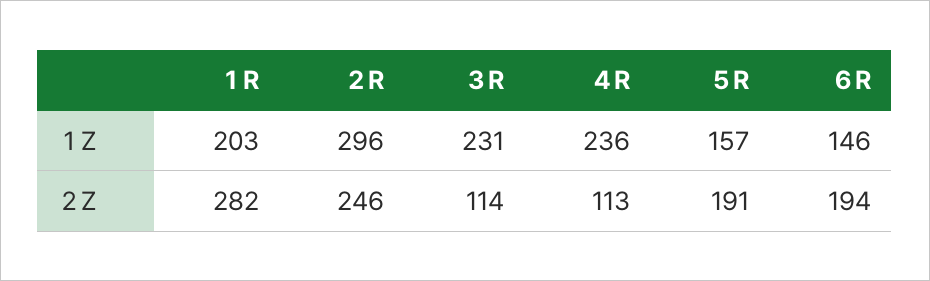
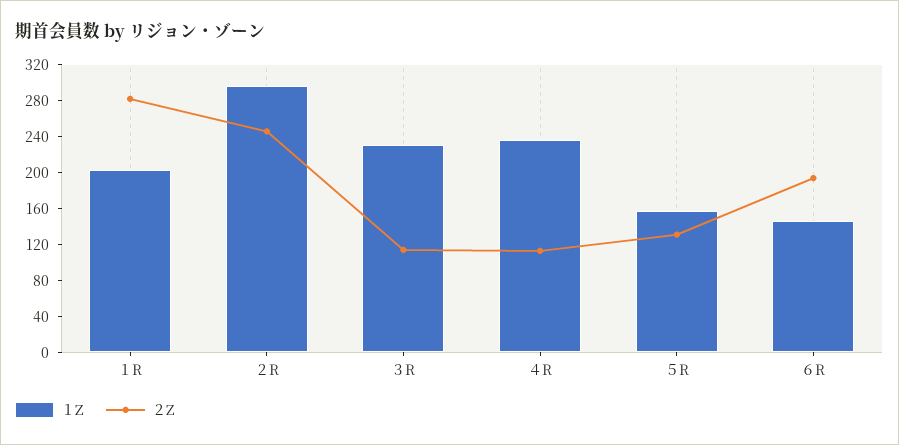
  {
    "１Z": {
      "１R": 203,
      "２R": 296,
      "３R": 231,
      "４R": 236,
      "５R": 157,
      "６R": 146
    },
    "２Z": {
      "１R": 282,
      "２R": 246,
      "３R": 114,
      "４R": 113,
-     "５R": 191,
+     "５R": 130,
      "６R": 194
    }
  }

